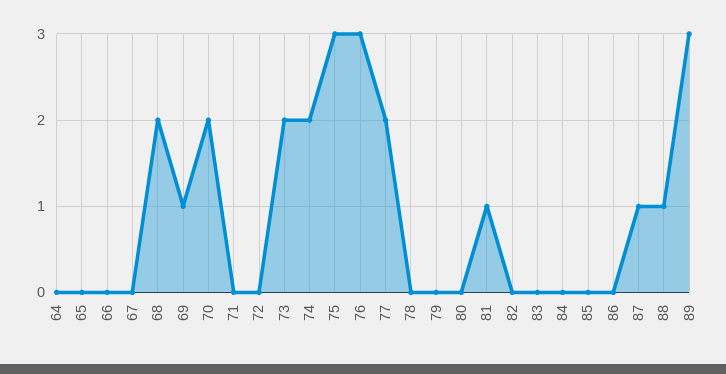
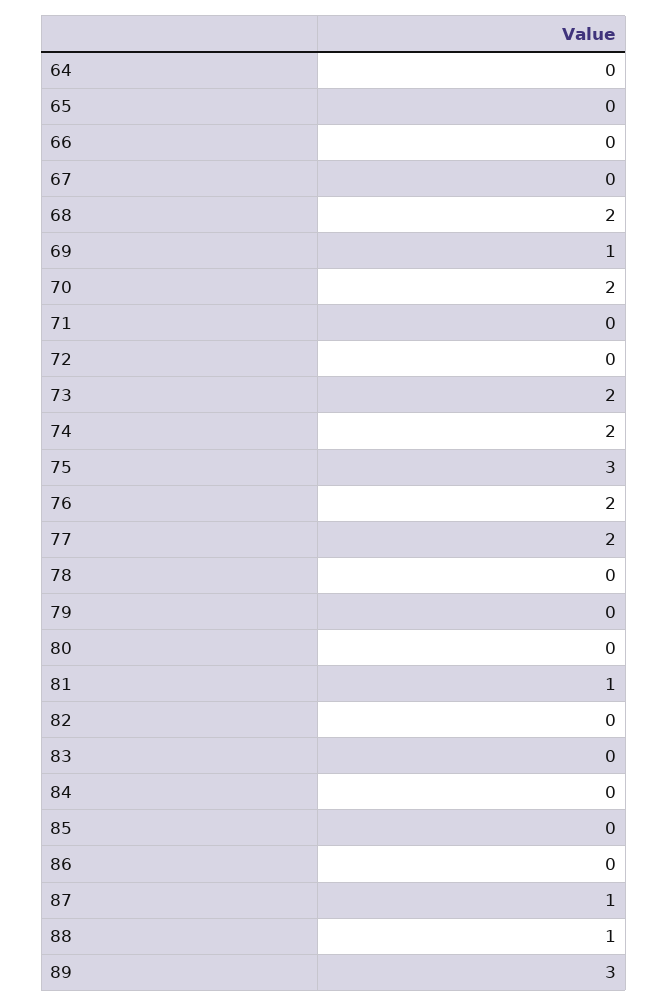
  {
    "64": 0,
    "65": 0,
    "66": 0,
    "67": 0,
    "68": 2,
    "69": 1,
    "70": 2,
    "71": 0,
    "72": 0,
    "73": 2,
    "74": 2,
    "75": 3,
-   "76": 3,
+   "76": 2,
    "77": 2,
    "78": 0,
    "79": 0,
    "80": 0,
    "81": 1,
    "82": 0,
    "83": 0,
    "84": 0,
    "85": 0,
    "86": 0,
    "87": 1,
    "88": 1,
    "89": 3
  }

